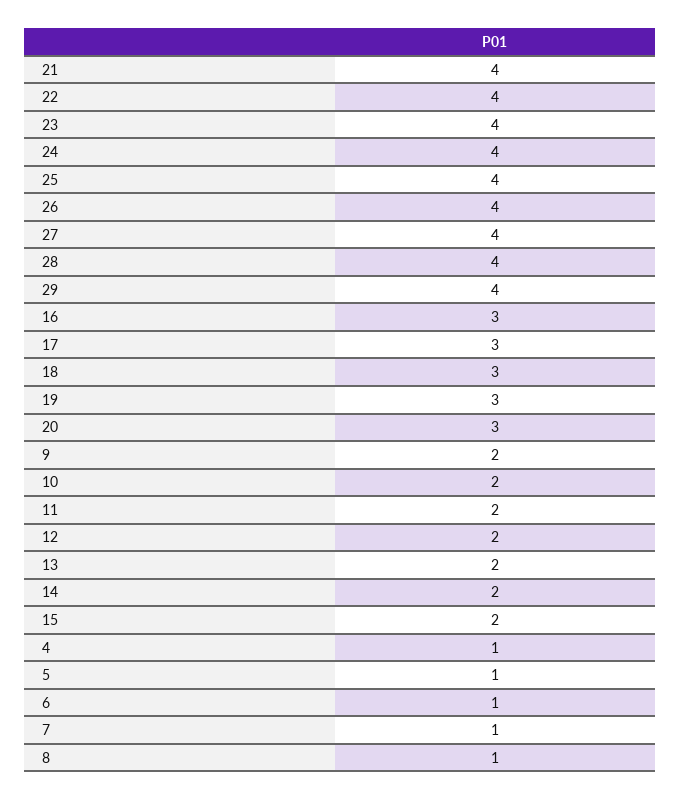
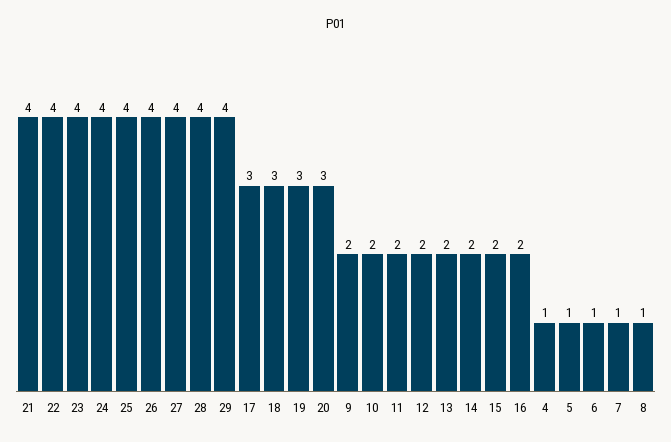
  {
    "21": 4,
    "22": 4,
    "23": 4,
    "24": 4,
    "25": 4,
    "26": 4,
    "27": 4,
    "28": 4,
    "29": 4,
-   "16": 3,
+   "16": 2,
    "17": 3,
    "18": 3,
    "19": 3,
    "20": 3,
    "9": 2,
    "10": 2,
    "11": 2,
    "12": 2,
    "13": 2,
    "14": 2,
    "15": 2,
    "4": 1,
    "5": 1,
    "6": 1,
    "7": 1,
    "8": 1
  }

